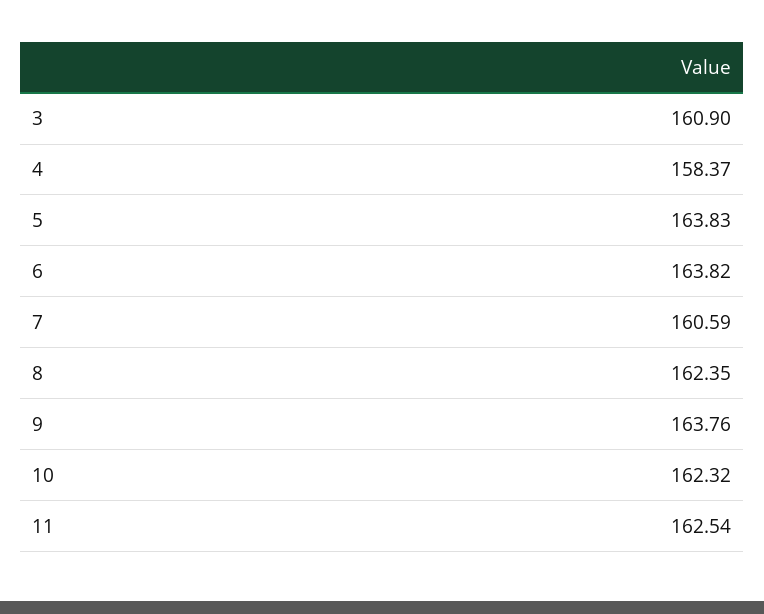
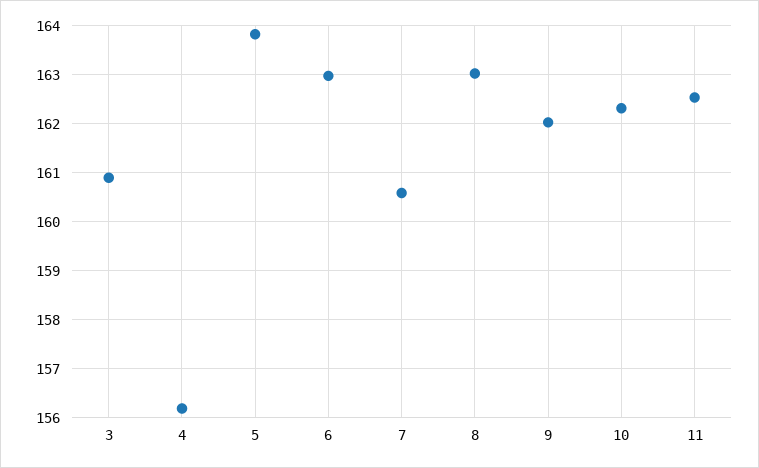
  {
    "3": 160.9,
-   "4": 158.37,
+   "4": 156.2,
    "5": 163.83,
-   "6": 163.82,
+   "6": 163,
    "7": 160.59,
-   "8": 162.35,
+   "8": 163,
-   "9": 163.76,
+   "9": 162,
    "10": 162.32,
    "11": 162.54
  }

